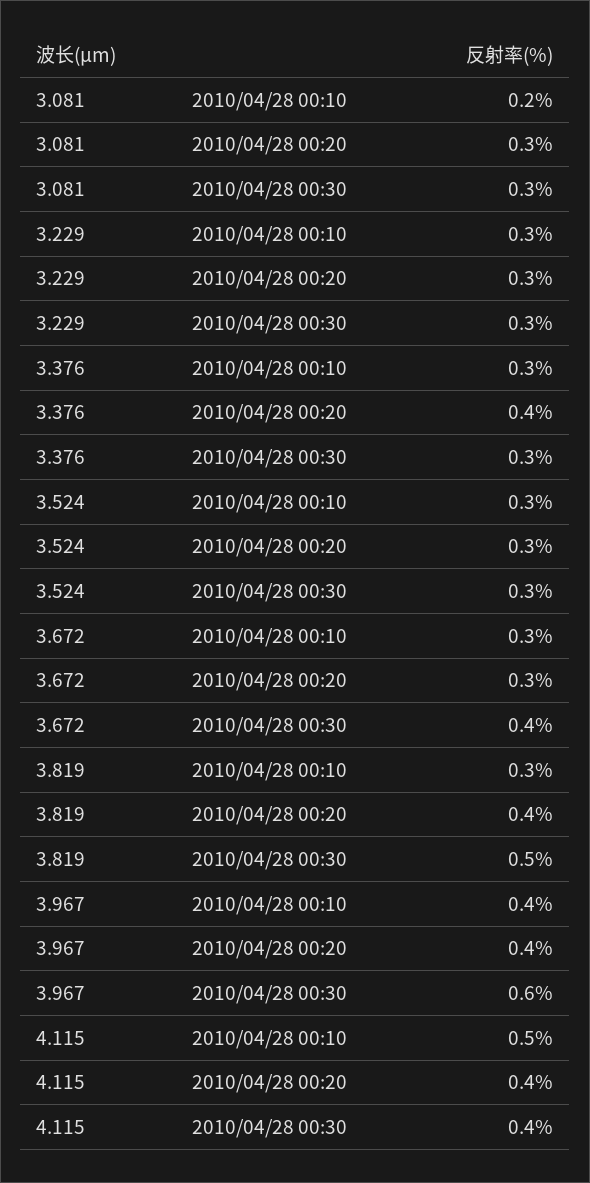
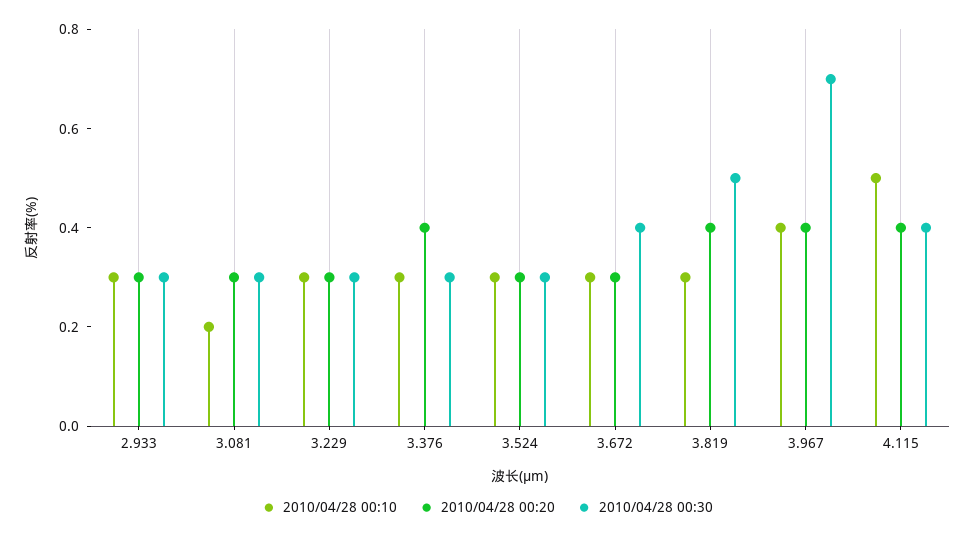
  {
    "2010/04/28 00:10": {
      "3.081": 0.2,
      "3.229": 0.3,
      "3.376": 0.3,
      "3.524": 0.3,
      "3.672": 0.3,
      "3.819": 0.3,
      "3.967": 0.4,
-     "4.115": 0.5
+     "4.115": 0.5,
+     "2.933": 0.3
    },
    "2010/04/28 00:20": {
      "3.081": 0.3,
      "3.229": 0.3,
      "3.376": 0.4,
      "3.524": 0.3,
      "3.672": 0.3,
      "3.819": 0.4,
      "3.967": 0.4,
-     "4.115": 0.4
+     "4.115": 0.4,
+     "2.933": 0.3
    },
    "2010/04/28 00:30": {
      "3.081": 0.3,
      "3.229": 0.3,
      "3.376": 0.3,
      "3.524": 0.3,
      "3.672": 0.4,
      "3.819": 0.5,
-     "3.967": 0.6,
+     "3.967": 0.7,
-     "4.115": 0.4
+     "4.115": 0.4,
+     "2.933": 0.3
    }
  }

